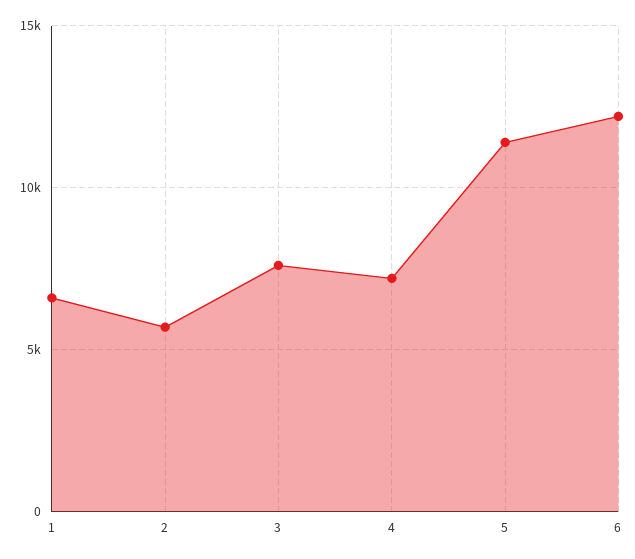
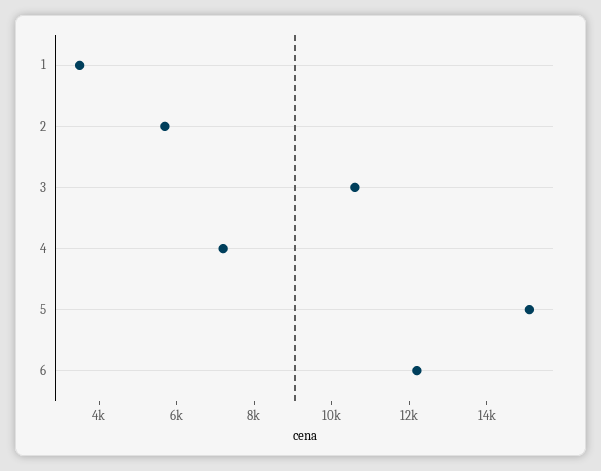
  {
-   "1": 6500,
+   "1": 3500,
    "2": 5500,
-   "3": 7500,
+   "3": 10500,
    "4": 7000,
-   "5": 11500,
+   "5": 15000,
    "6": 12000
  }

